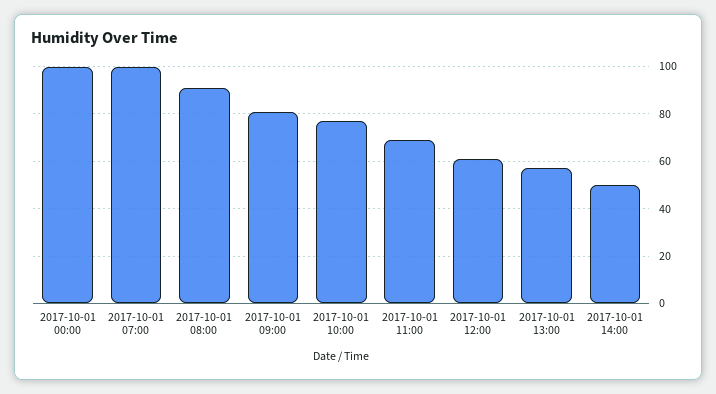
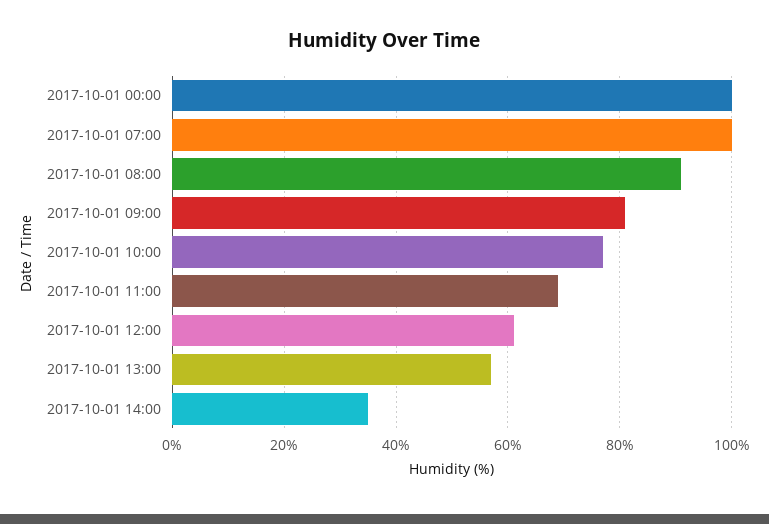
  {
    "2017-10-01 00:00": 100,
    "2017-10-01 07:00": 100,
    "2017-10-01 08:00": 90,
    "2017-10-01 09:00": 80,
    "2017-10-01 10:00": 75,
    "2017-10-01 11:00": 70,
    "2017-10-01 12:00": 60,
    "2017-10-01 13:00": 55,
-   "2017-10-01 14:00": 50
+   "2017-10-01 14:00": 35
  }

